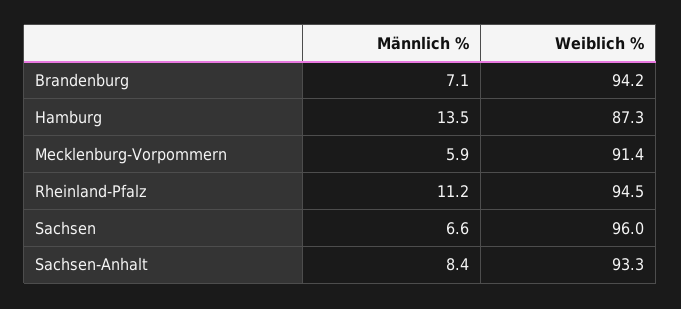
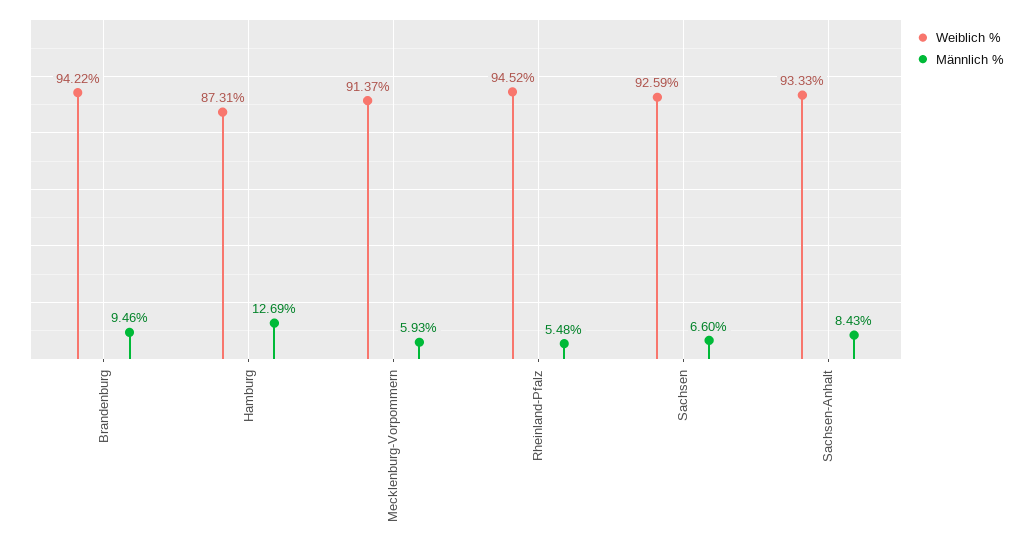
  {
    "Männlich %": {
-     "Brandenburg": 7.1,
+     "Brandenburg": 9.46,
-     "Hamburg": 13.5,
+     "Hamburg": 12.69,
      "Mecklenburg-Vorpommern": 5.93,
-     "Rheinland-Pfalz": 11.2,
+     "Rheinland-Pfalz": 5.48,
      "Sachsen": 6.6,
      "Sachsen-Anhalt": 8.43
    },
    "Weiblich %": {
      "Brandenburg": 94.22,
      "Hamburg": 87.31,
      "Mecklenburg-Vorpommern": 91.37,
      "Rheinland-Pfalz": 94.52,
-     "Sachsen": 96,
+     "Sachsen": 92.59,
      "Sachsen-Anhalt": 93.33
    }
  }

